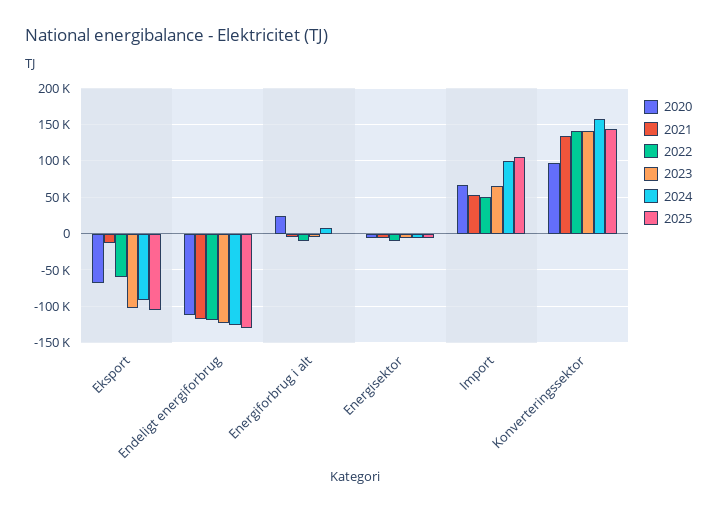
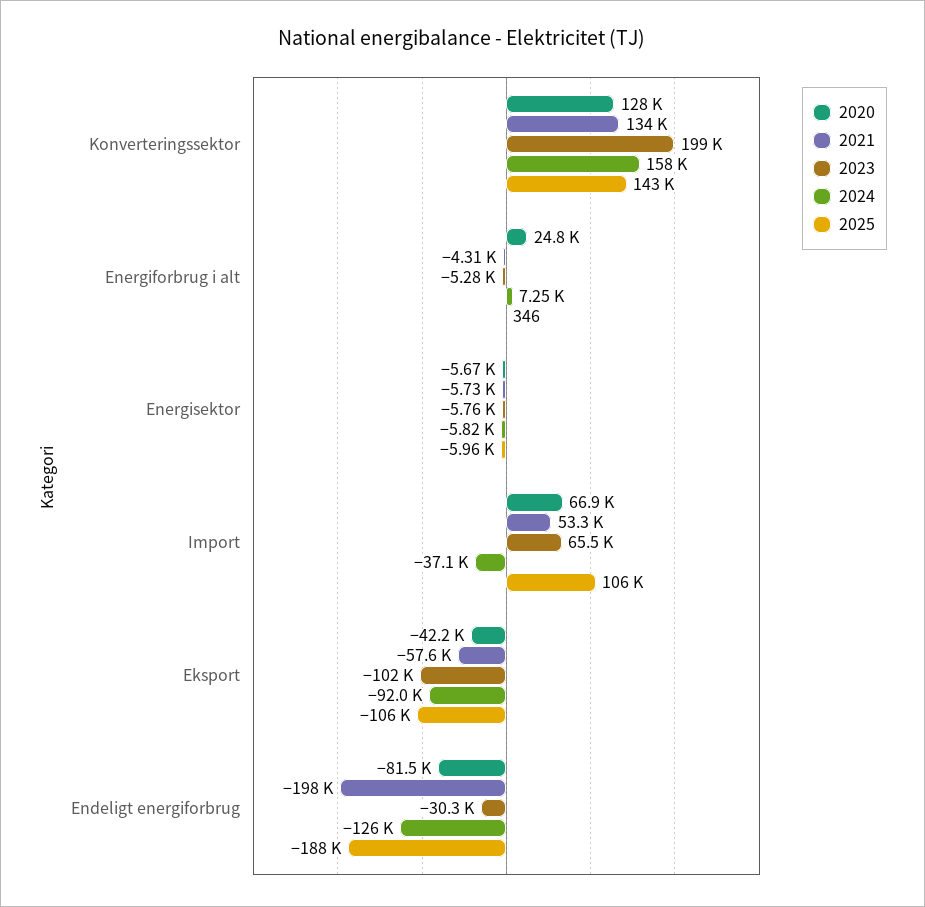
  {
    "2020": {
-     "Eksport": -70000,
+     "Eksport": -42200,
-     "Endeligt energiforbrug": -110000,
+     "Endeligt energiforbrug": -81500,
      "Energiforbrug i alt": 24800,
      "Energisektor": -5670,
      "Import": 66900,
-     "Konverteringssektor": 100000
+     "Konverteringssektor": 128000
    },
    "2021": {
-     "Eksport": -10000,
+     "Eksport": -57600,
-     "Endeligt energiforbrug": -120000,
+     "Endeligt energiforbrug": -198000,
      "Energiforbrug i alt": -4310,
      "Energisektor": -5730,
      "Import": 53300,
      "Konverteringssektor": 134000
    },
-   "2022": {
-     "Eksport": -60000,
-     "Endeligt energiforbrug": -120000,
-     "Energiforbrug i alt": -10000,
-     "Energisektor": -10000,
-     "Import": 50000,
-     "Konverteringssektor": 140000
-   },
    "2023": {
      "Eksport": -102000,
-     "Endeligt energiforbrug": -120000,
+     "Endeligt energiforbrug": -30300,
      "Energiforbrug i alt": -5280,
      "Energisektor": -5760,
      "Import": 65500,
-     "Konverteringssektor": 140000
+     "Konverteringssektor": 199000
    },
    "2024": {
      "Eksport": -92000,
      "Endeligt energiforbrug": -126000,
      "Energiforbrug i alt": 7250,
      "Energisektor": -5820,
-     "Import": 100000,
+     "Import": -37100,
      "Konverteringssektor": 158000
    },
    "2025": {
      "Eksport": -106000,
-     "Endeligt energiforbrug": -130000,
+     "Endeligt energiforbrug": -188000,
      "Energiforbrug i alt": 346,
      "Energisektor": -5960,
      "Import": 106000,
      "Konverteringssektor": 143000
    }
  }

